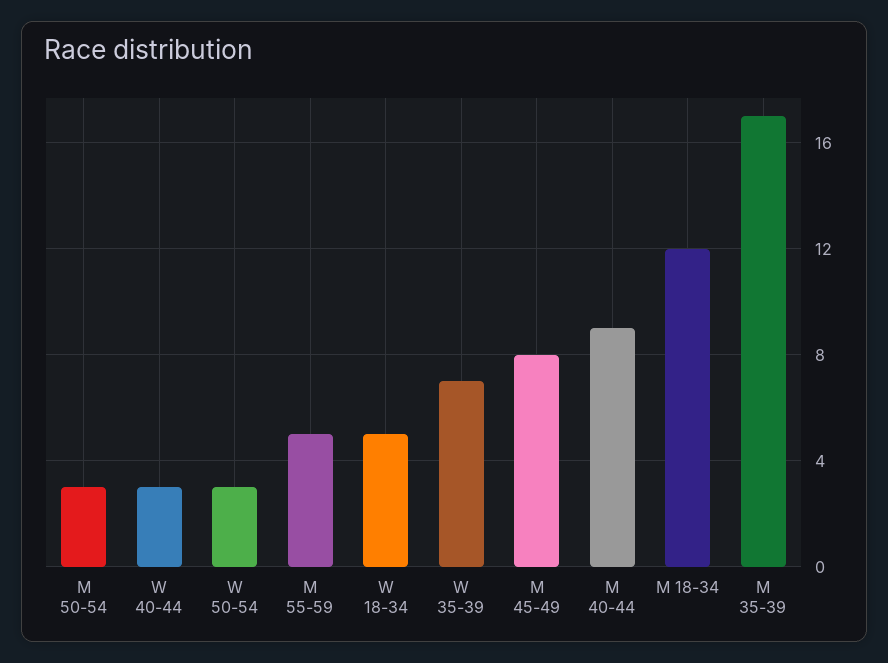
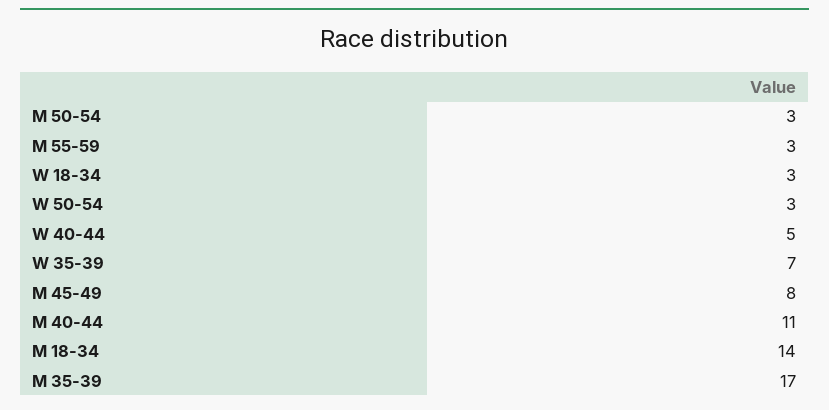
  {
    "M 50-54": 3,
-   "W 40-44": 3,
+   "W 40-44": 5,
    "W 50-54": 3,
-   "M 55-59": 5,
+   "M 55-59": 3,
-   "W 18-34": 5,
+   "W 18-34": 3,
    "W 35-39": 7,
    "M 45-49": 8,
-   "M 40-44": 9,
+   "M 40-44": 11,
-   "M 18-34": 12,
+   "M 18-34": 14,
    "M 35-39": 17
  }

